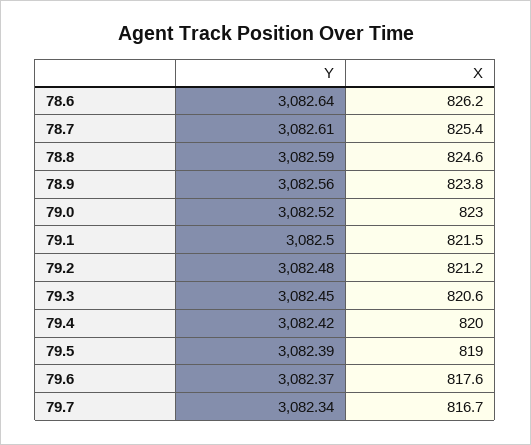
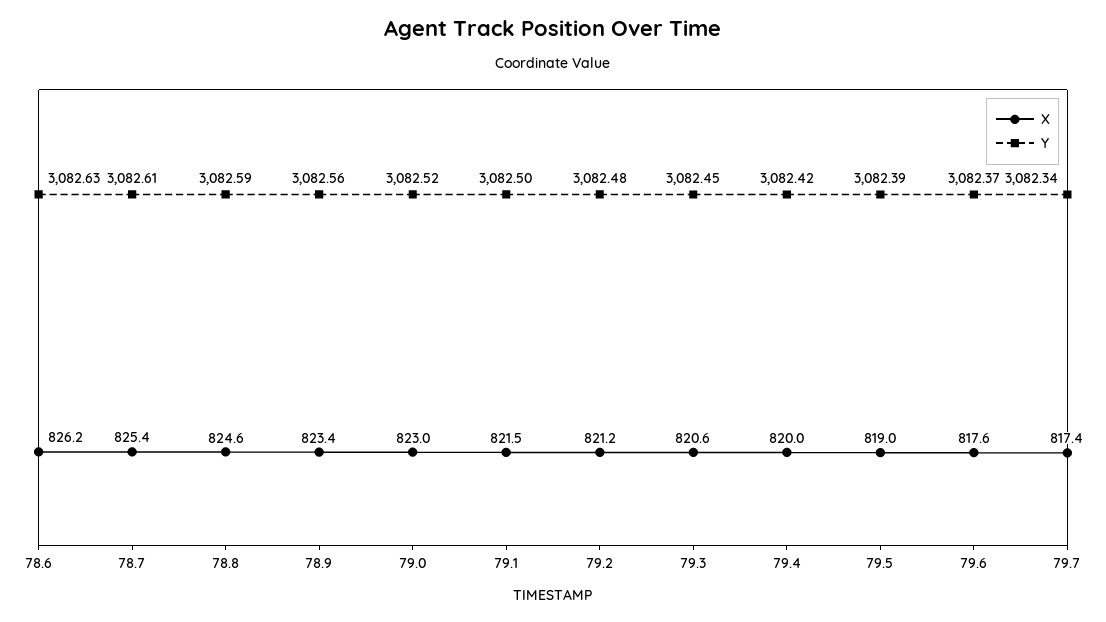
  {
    "Y": {
-     "78.6": 3082.64,
+     "78.6": 3082.63,
      "78.7": 3082.61,
      "78.8": 3082.59,
      "78.9": 3082.56,
      "79.0": 3082.52,
      "79.1": 3082.5,
      "79.2": 3082.48,
      "79.3": 3082.45,
      "79.4": 3082.42,
      "79.5": 3082.39,
      "79.6": 3082.37,
      "79.7": 3082.34
    },
    "X": {
      "78.6": 826.2,
      "78.7": 825.4,
      "78.8": 824.6,
-     "78.9": 823.8,
+     "78.9": 823.4,
      "79.0": 823,
      "79.1": 821.5,
      "79.2": 821.2,
      "79.3": 820.6,
      "79.4": 820,
      "79.5": 819,
      "79.6": 817.6,
-     "79.7": 816.7
+     "79.7": 817.4
    }
  }

